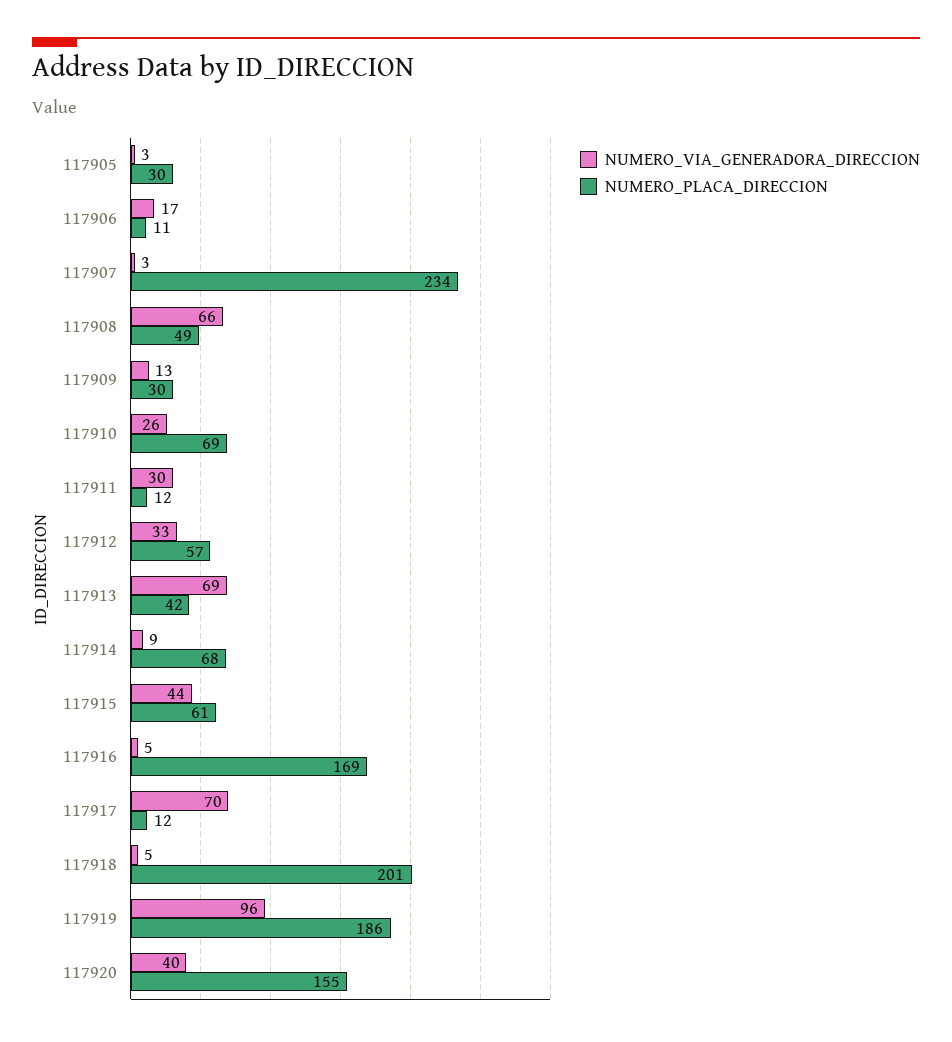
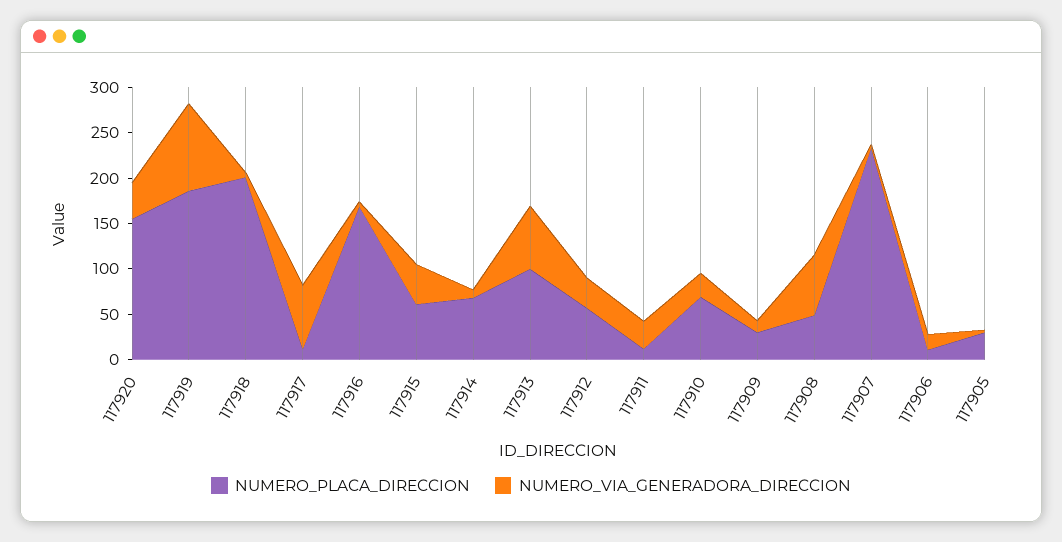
  {
    "NUMERO_VIA_GENERADORA_DIRECCION": {
      "117905": 3,
      "117906": 17,
      "117907": 3,
      "117908": 66,
      "117909": 13,
      "117910": 26,
      "117911": 30,
      "117912": 33,
      "117913": 69,
      "117914": 9,
      "117915": 44,
      "117916": 5,
      "117917": 70,
      "117918": 5,
      "117919": 96,
      "117920": 40
    },
    "NUMERO_PLACA_DIRECCION": {
      "117905": 30,
      "117906": 11,
      "117907": 234,
      "117908": 49,
      "117909": 30,
      "117910": 69,
      "117911": 12,
      "117912": 57,
-     "117913": 42,
+     "117913": 100,
      "117914": 68,
      "117915": 61,
      "117916": 169,
      "117917": 12,
      "117918": 201,
      "117919": 186,
      "117920": 155
    }
  }

